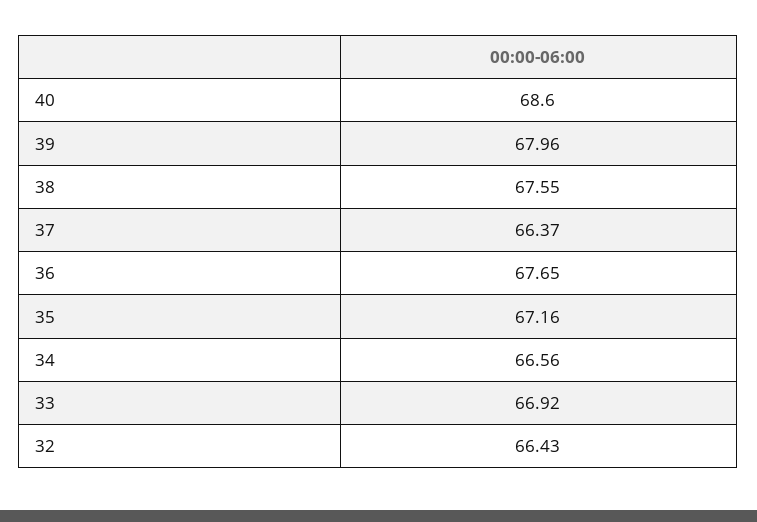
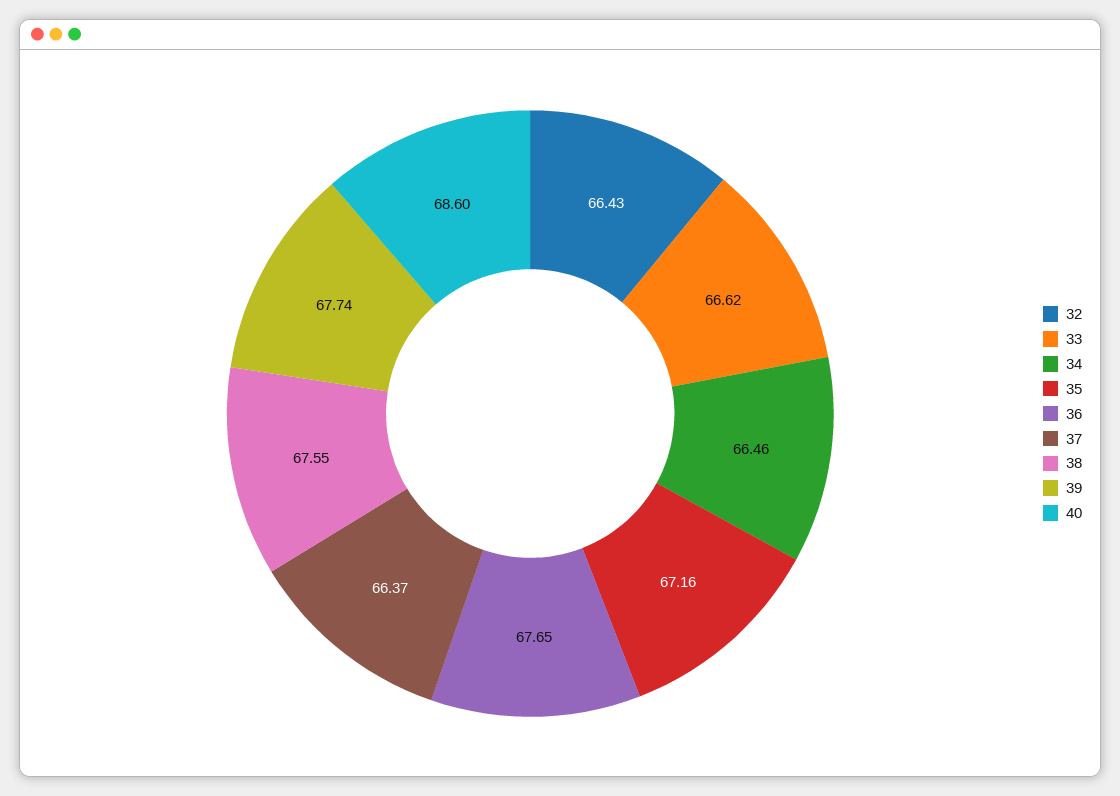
  {
    "40": 68.6,
-   "39": 67.96,
+   "39": 67.74,
    "38": 67.55,
    "37": 66.37,
    "36": 67.65,
    "35": 67.16,
-   "34": 66.56,
+   "34": 66.46,
-   "33": 66.92,
+   "33": 66.62,
    "32": 66.43
  }

